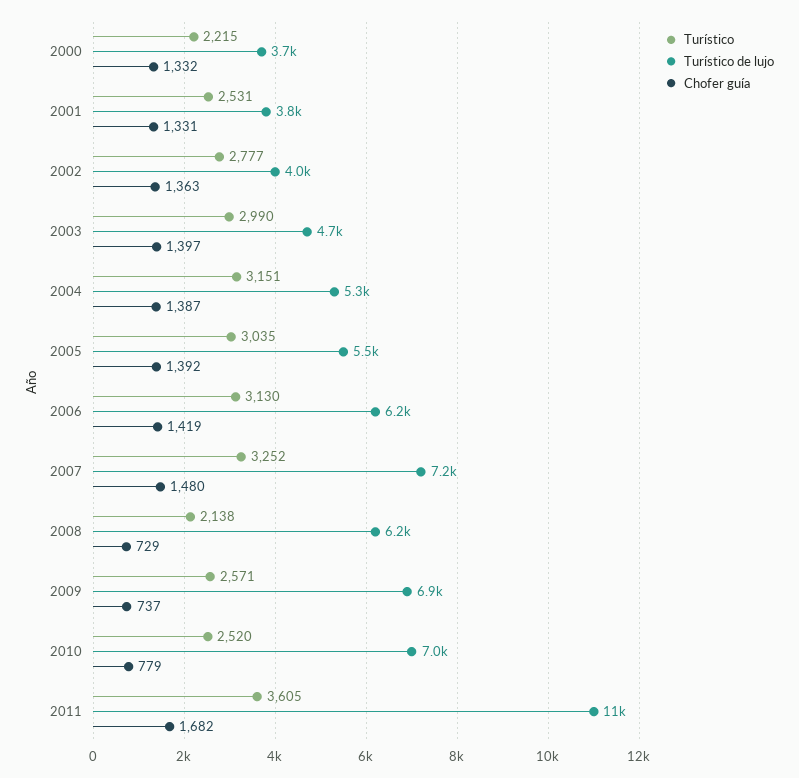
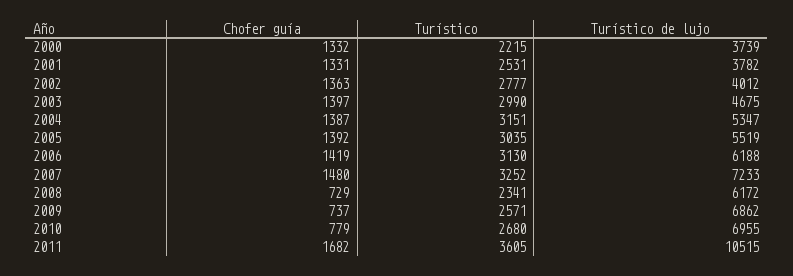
  {
    "Turístico": {
      "2000": 2215,
      "2001": 2531,
      "2002": 2777,
      "2003": 2990,
      "2004": 3151,
      "2005": 3035,
      "2006": 3130,
      "2007": 3252,
-     "2008": 2138,
+     "2008": 2341,
      "2009": 2571,
-     "2010": 2520,
+     "2010": 2680,
      "2011": 3605
    },
    "Turístico de lujo": {
      "2000": 3739,
      "2001": 3782,
      "2002": 4012,
      "2003": 4675,
      "2004": 5347,
      "2005": 5519,
      "2006": 6188,
      "2007": 7233,
      "2008": 6172,
      "2009": 6862,
      "2010": 6955,
      "2011": 10515
    },
    "Chofer guía": {
      "2000": 1332,
      "2001": 1331,
      "2002": 1363,
      "2003": 1397,
      "2004": 1387,
      "2005": 1392,
      "2006": 1419,
      "2007": 1480,
      "2008": 729,
      "2009": 737,
      "2010": 779,
      "2011": 1682
    }
  }

